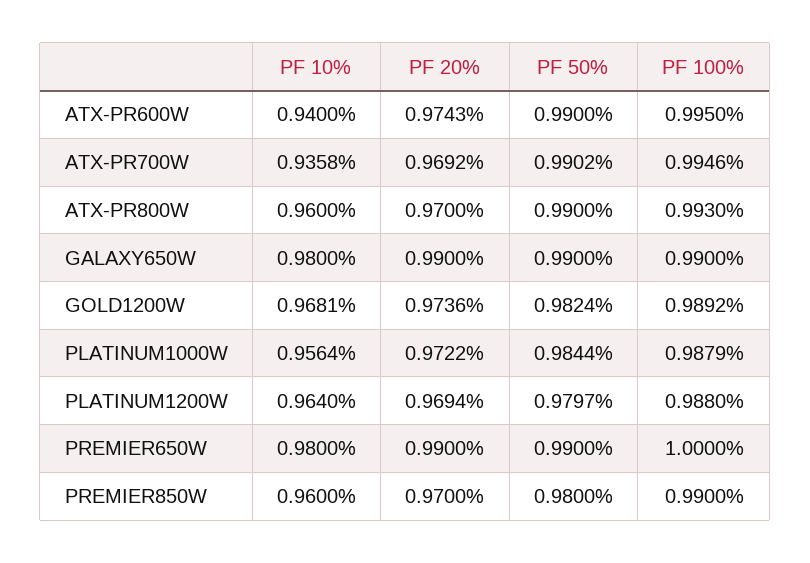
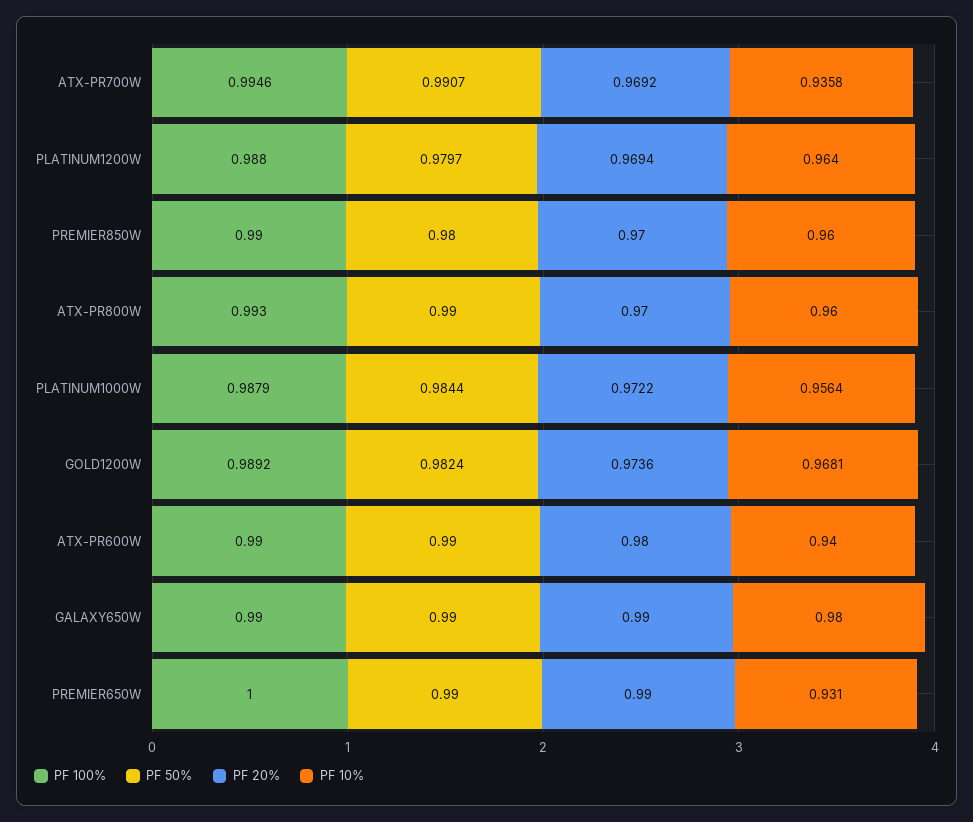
  {
    "PF 10%": {
      "ATX-PR600W": 0.94,
      "ATX-PR700W": 0.9358,
      "ATX-PR800W": 0.96,
      "GALAXY650W": 0.98,
      "GOLD1200W": 0.9681,
      "PLATINUM1000W": 0.9564,
      "PLATINUM1200W": 0.964,
-     "PREMIER650W": 0.98,
+     "PREMIER650W": 0.931,
      "PREMIER850W": 0.96
    },
    "PF 20%": {
-     "ATX-PR600W": 0.9743,
+     "ATX-PR600W": 0.98,
      "ATX-PR700W": 0.9692,
      "ATX-PR800W": 0.97,
      "GALAXY650W": 0.99,
      "GOLD1200W": 0.9736,
      "PLATINUM1000W": 0.9722,
      "PLATINUM1200W": 0.9694,
      "PREMIER650W": 0.99,
      "PREMIER850W": 0.97
    },
    "PF 50%": {
      "ATX-PR600W": 0.99,
-     "ATX-PR700W": 0.9902,
+     "ATX-PR700W": 0.9907,
      "ATX-PR800W": 0.99,
      "GALAXY650W": 0.99,
      "GOLD1200W": 0.9824,
      "PLATINUM1000W": 0.9844,
      "PLATINUM1200W": 0.9797,
      "PREMIER650W": 0.99,
      "PREMIER850W": 0.98
    },
    "PF 100%": {
-     "ATX-PR600W": 0.995,
+     "ATX-PR600W": 0.99,
      "ATX-PR700W": 0.9946,
      "ATX-PR800W": 0.993,
      "GALAXY650W": 0.99,
      "GOLD1200W": 0.9892,
      "PLATINUM1000W": 0.9879,
      "PLATINUM1200W": 0.988,
      "PREMIER650W": 1,
      "PREMIER850W": 0.99
    }
  }

